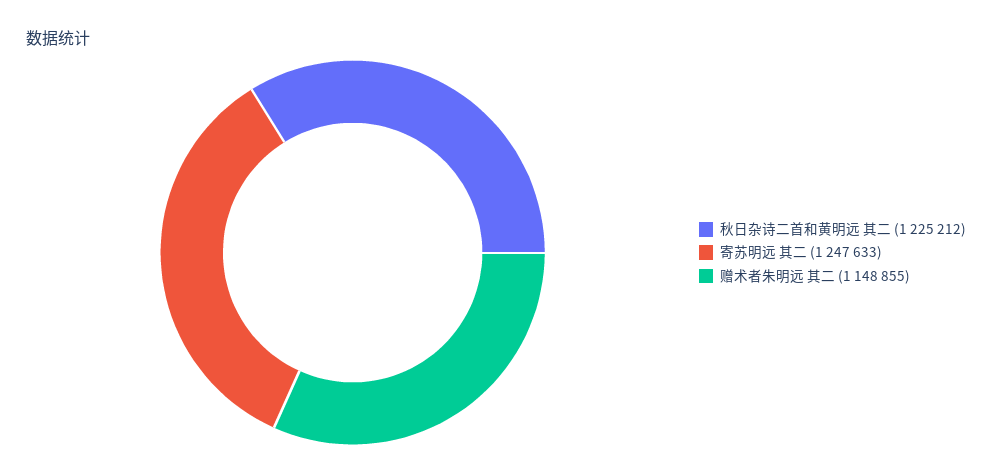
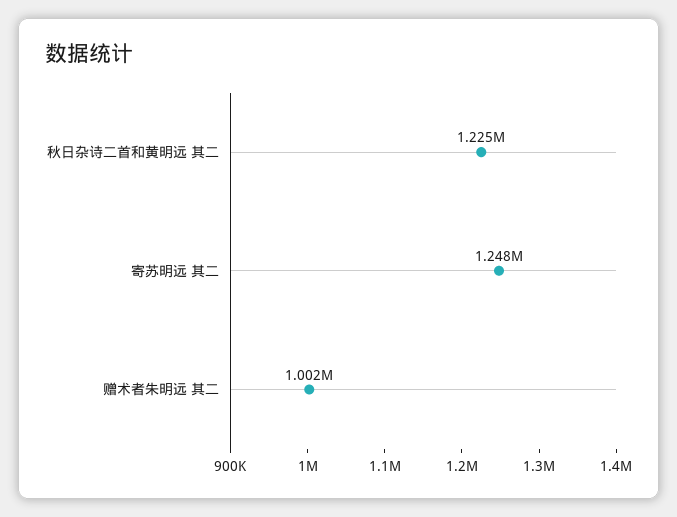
  {
    "秋日杂诗二首和黄明远 其二": 1225212,
    "寄苏明远 其二": 1247633,
-   "赠术者朱明远 其二": 1148855
+   "赠术者朱明远 其二": 1002000
  }

